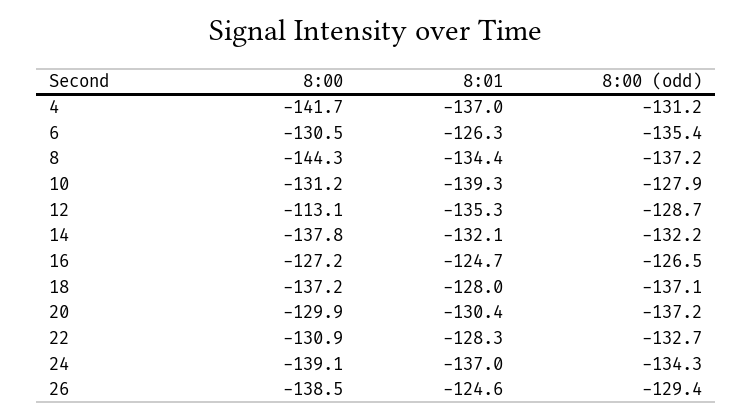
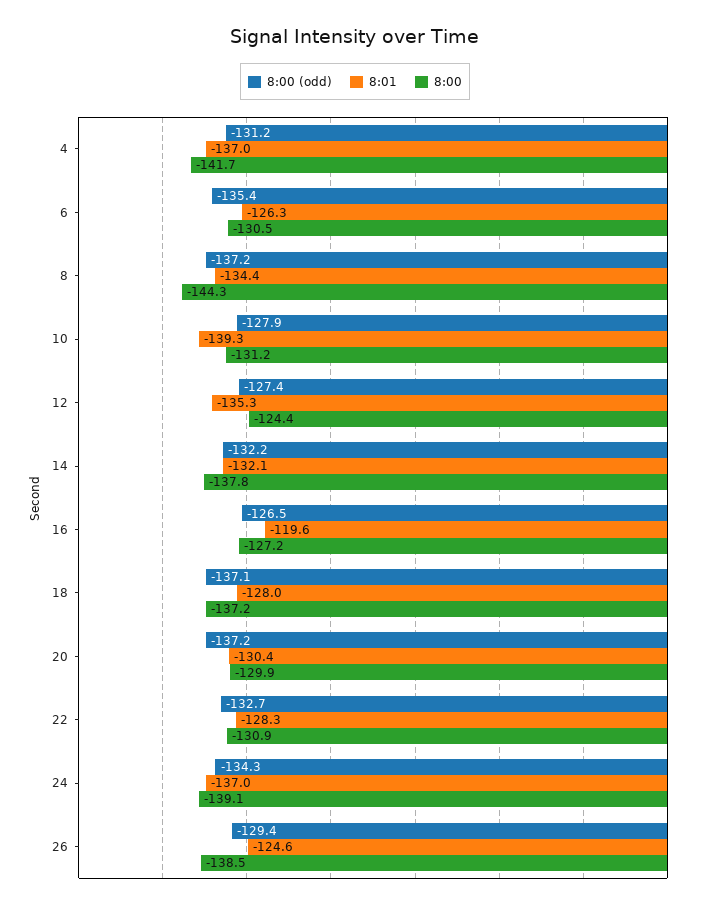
  {
    "8:00": {
      "4": -141.7,
      "6": -130.5,
      "8": -144.3,
      "10": -131.2,
-     "12": -113.1,
+     "12": -124.4,
      "14": -137.8,
      "16": -127.2,
      "18": -137.2,
      "20": -129.9,
      "22": -130.9,
      "24": -139.1,
      "26": -138.5
    },
    "8:01": {
      "4": -137,
      "6": -126.3,
      "8": -134.4,
      "10": -139.3,
      "12": -135.3,
      "14": -132.1,
-     "16": -124.7,
+     "16": -119.6,
      "18": -128,
      "20": -130.4,
      "22": -128.3,
      "24": -137,
      "26": -124.6
    },
    "8:00 (odd)": {
      "4": -131.2,
      "6": -135.4,
      "8": -137.2,
      "10": -127.9,
-     "12": -128.7,
+     "12": -127.4,
      "14": -132.2,
      "16": -126.5,
      "18": -137.1,
      "20": -137.2,
      "22": -132.7,
      "24": -134.3,
      "26": -129.4
    }
  }

